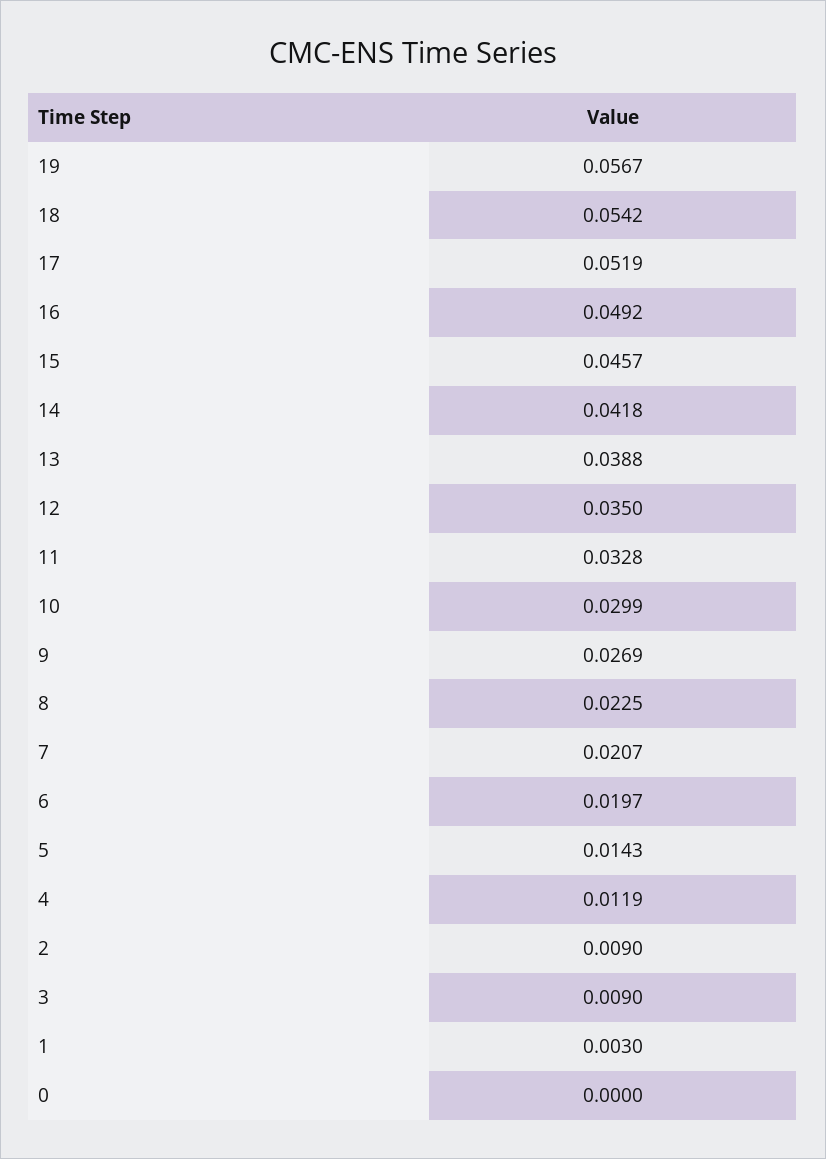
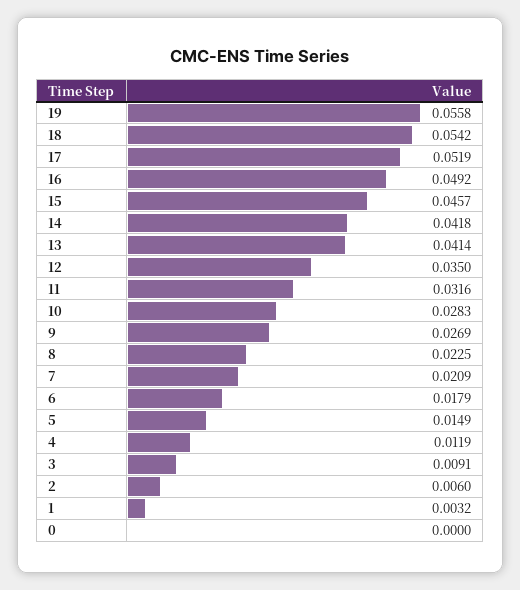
  {
-   "19": 0.0567,
+   "19": 0.0558,
    "18": 0.0542,
    "17": 0.0519,
    "16": 0.0492,
    "15": 0.0457,
    "14": 0.0418,
-   "13": 0.0388,
+   "13": 0.0414,
    "12": 0.035,
-   "11": 0.0328,
+   "11": 0.0316,
-   "10": 0.0299,
+   "10": 0.0283,
    "9": 0.0269,
    "8": 0.0225,
-   "7": 0.0207,
+   "7": 0.0209,
-   "6": 0.0197,
+   "6": 0.0179,
-   "5": 0.0143,
+   "5": 0.0149,
    "4": 0.0119,
-   "2": 0.009,
+   "2": 0.006,
-   "3": 0.009,
+   "3": 0.0091,
-   "1": 0.003,
+   "1": 0.0032,
    "0": 0
  }

